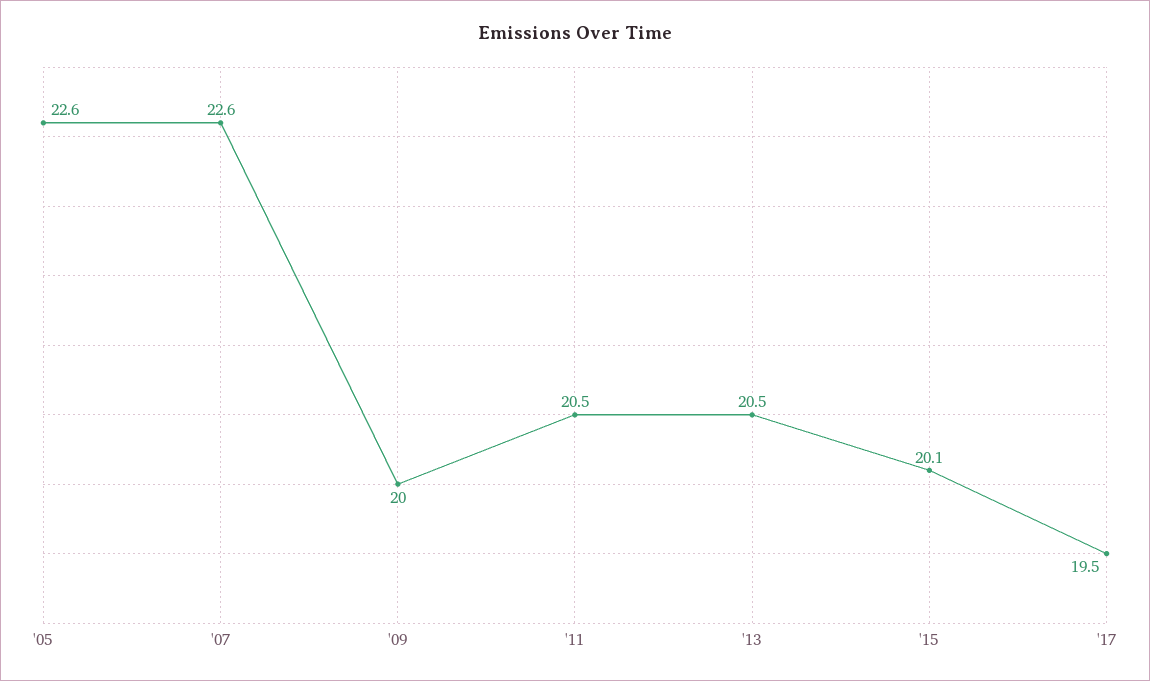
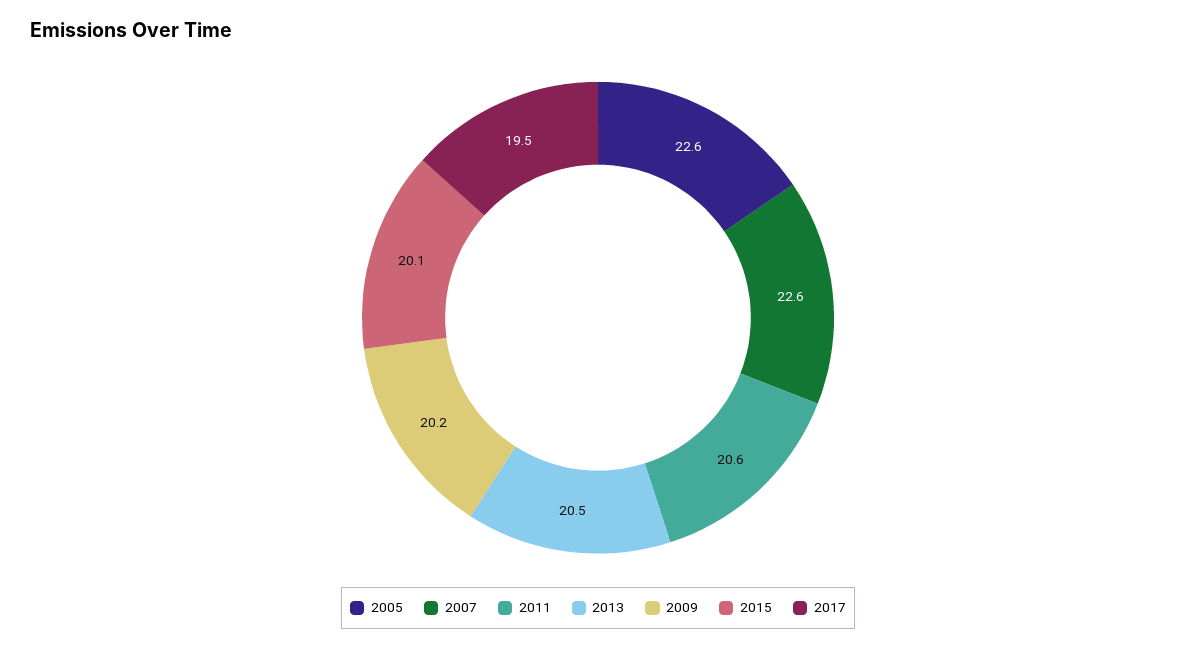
  {
    "'05": 22.6,
    "'07": 22.6,
-   "'09": 20,
+   "'09": 20.2,
-   "'11": 20.5,
+   "'11": 20.6,
    "'13": 20.5,
    "'15": 20.1,
    "'17": 19.5
  }

